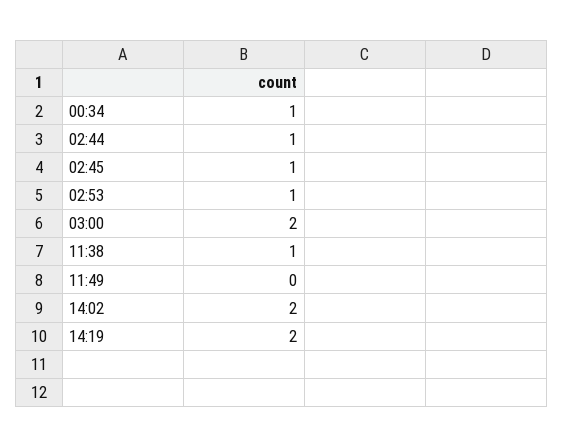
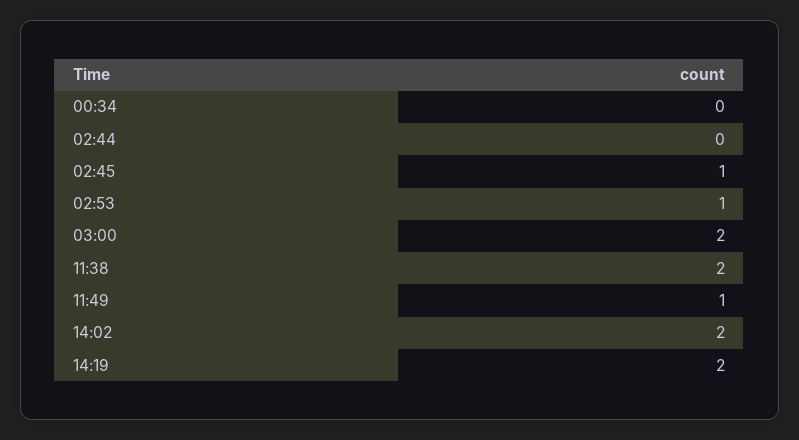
  {
-   "00:34": 1,
+   "00:34": 0,
-   "02:44": 1,
+   "02:44": 0,
    "02:45": 1,
    "02:53": 1,
    "03:00": 2,
-   "11:38": 1,
+   "11:38": 2,
-   "11:49": 0,
+   "11:49": 1,
    "14:02": 2,
    "14:19": 2
  }

